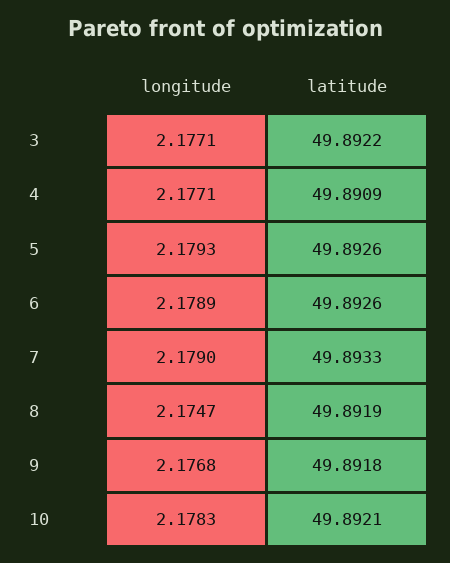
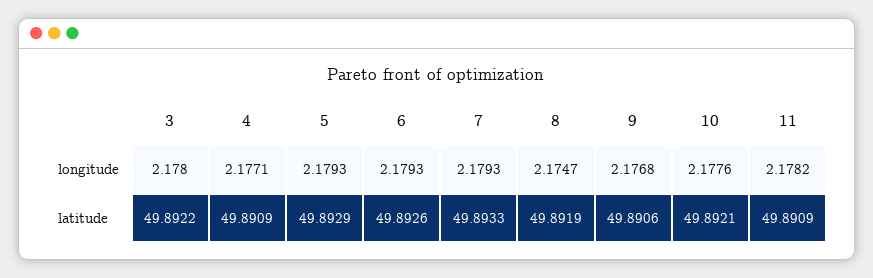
  {
    "longitude": {
-     "3": 2.1771,
+     "3": 2.178,
      "4": 2.1771,
      "5": 2.1793,
-     "6": 2.1789,
+     "6": 2.1793,
-     "7": 2.179,
+     "7": 2.1793,
      "8": 2.1747,
      "9": 2.1768,
-     "10": 2.1783
+     "10": 2.1776,
+     "11": 2.1782
    },
    "latitude": {
      "3": 49.8922,
      "4": 49.8909,
-     "5": 49.8926,
+     "5": 49.8929,
      "6": 49.8926,
      "7": 49.8933,
      "8": 49.8919,
-     "9": 49.8918,
+     "9": 49.8906,
-     "10": 49.8921
+     "10": 49.8921,
+     "11": 49.8909
    }
  }

